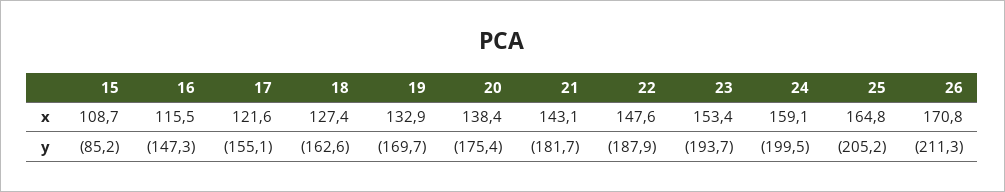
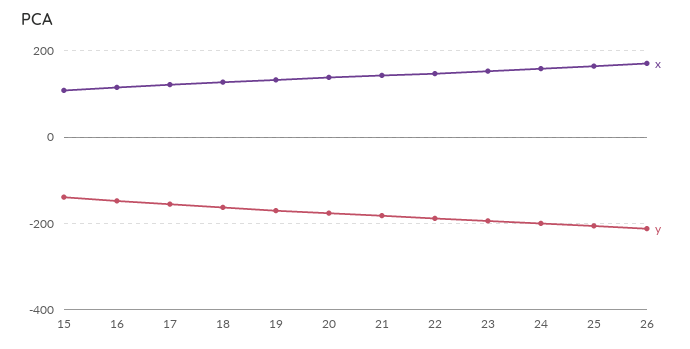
  {
    "x": {
      "15": 108.7,
      "16": 115.5,
      "17": 121.6,
      "18": 127.4,
      "19": 132.9,
      "20": 138.4,
      "21": 143.1,
      "22": 147.6,
      "23": 153.4,
      "24": 159.1,
      "25": 164.8,
      "26": 170.8
    },
    "y": {
-     "15": -85.2,
+     "15": -140,
      "16": -147.3,
      "17": -155.1,
      "18": -162.6,
      "19": -169.7,
      "20": -175.4,
      "21": -181.7,
      "22": -187.9,
      "23": -193.7,
      "24": -199.5,
      "25": -205.2,
      "26": -211.3
    }
  }

